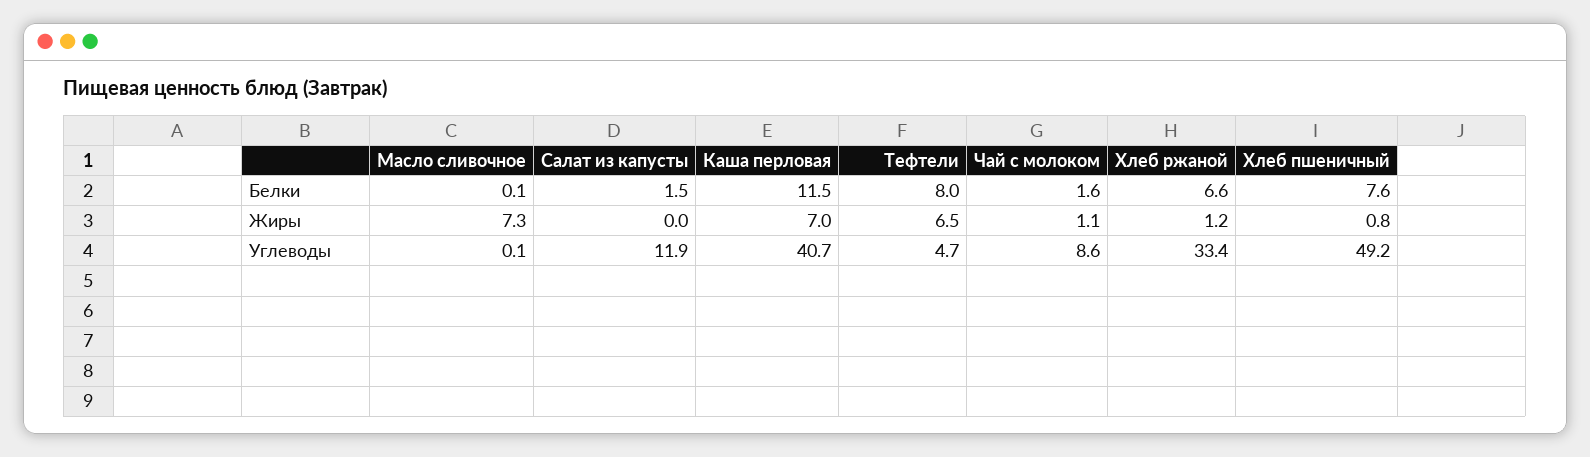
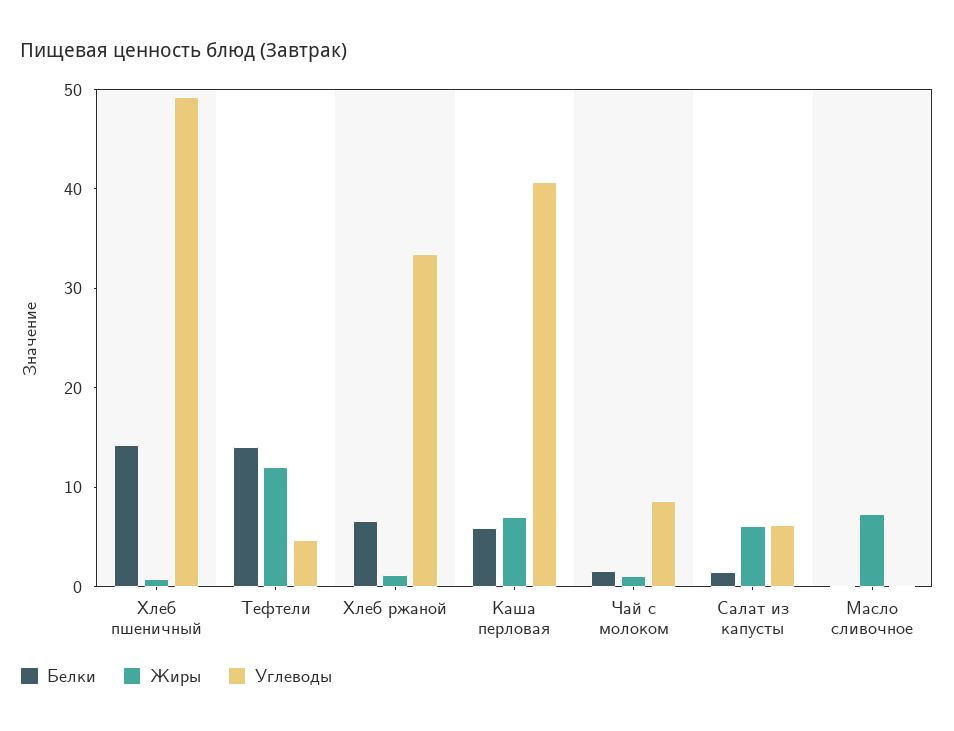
  {
    "Белки": {
      "Масло сливочное": 0.1,
      "Салат из капусты": 1.5,
-     "Каша перловая": 11.5,
+     "Каша перловая": 6,
-     "Тефтели": 8,
+     "Тефтели": 14,
      "Чай с молоком": 1.6,
      "Хлеб ржаной": 6.6,
-     "Хлеб пшеничный": 7.6
+     "Хлеб пшеничный": 14
    },
    "Жиры": {
      "Масло сливочное": 7.3,
-     "Салат из капусты": 0,
+     "Салат из капусты": 6,
      "Каша перловая": 7,
-     "Тефтели": 6.5,
+     "Тефтели": 12,
      "Чай с молоком": 1.1,
      "Хлеб ржаной": 1.2,
      "Хлеб пшеничный": 0.8
    },
    "Углеводы": {
      "Масло сливочное": 0.1,
-     "Салат из капусты": 11.9,
+     "Салат из капусты": 6,
      "Каша перловая": 40.7,
      "Тефтели": 4.7,
      "Чай с молоком": 8.6,
      "Хлеб ржаной": 33.4,
      "Хлеб пшеничный": 49.2
    }
  }

